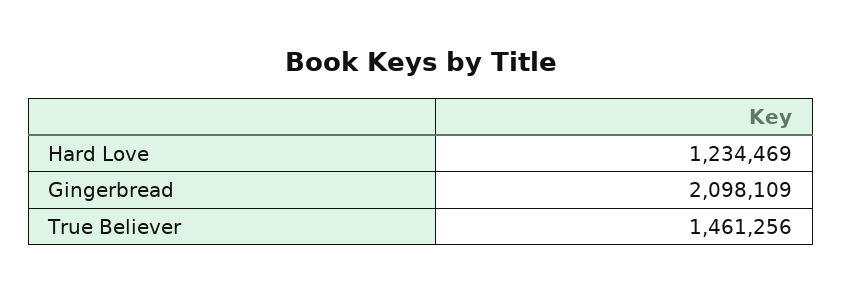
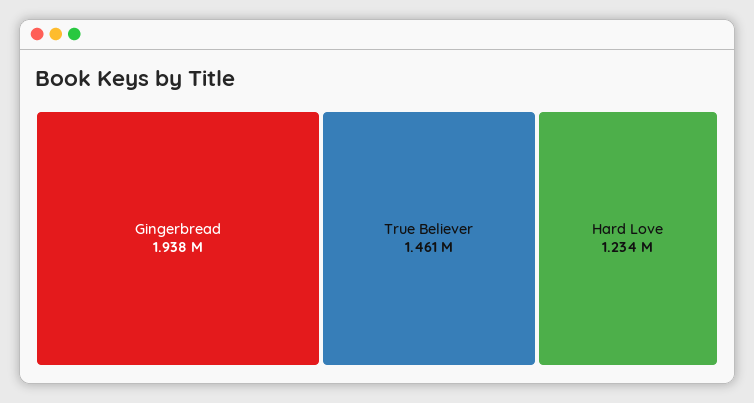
  {
    "Hard Love": 1234469,
-   "Gingerbread": 2098109,
+   "Gingerbread": 1938000,
    "True Believer": 1461256
  }

